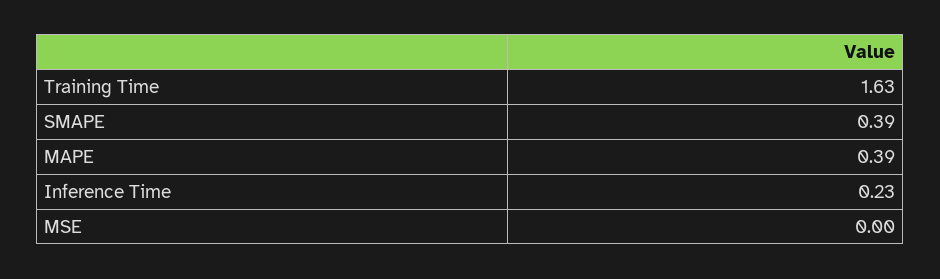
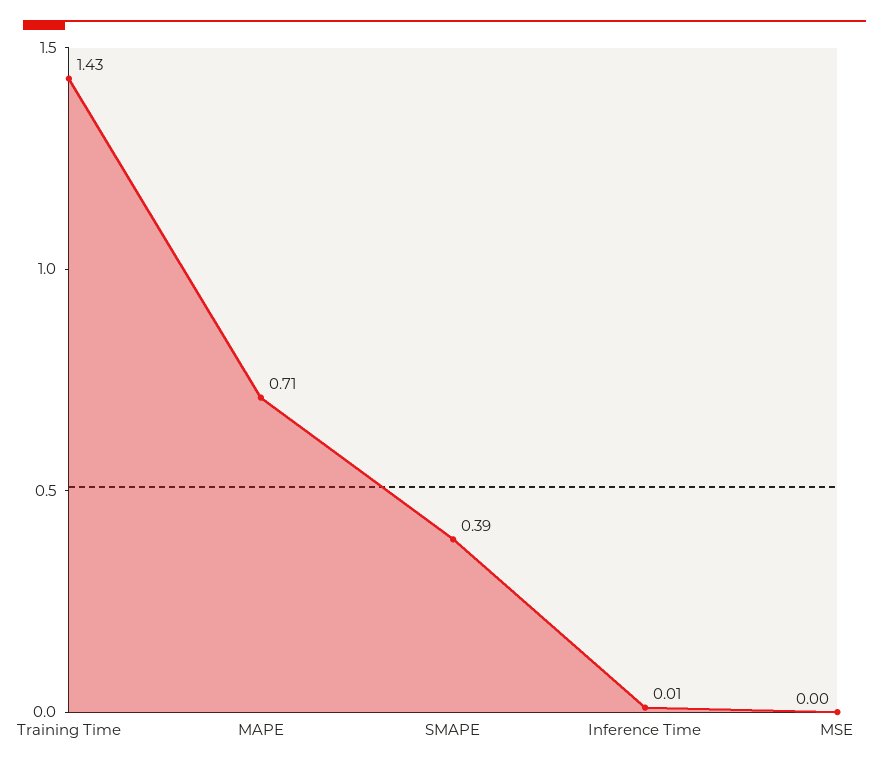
  {
-   "Training Time": 1.63,
+   "Training Time": 1.43,
    "SMAPE": 0.39,
-   "MAPE": 0.39,
+   "MAPE": 0.71,
-   "Inference Time": 0.23,
+   "Inference Time": 0.01,
    "MSE": 0
  }

